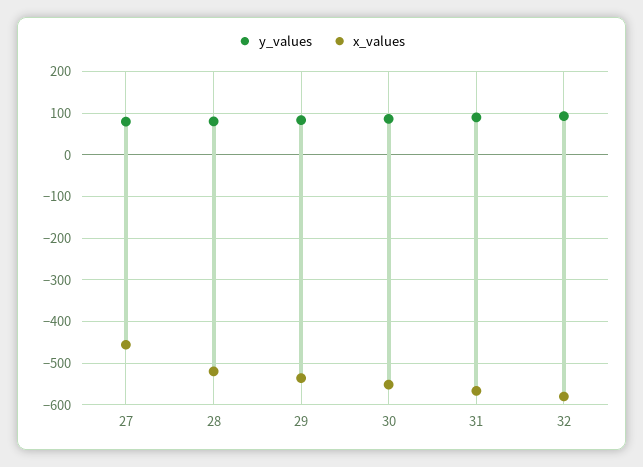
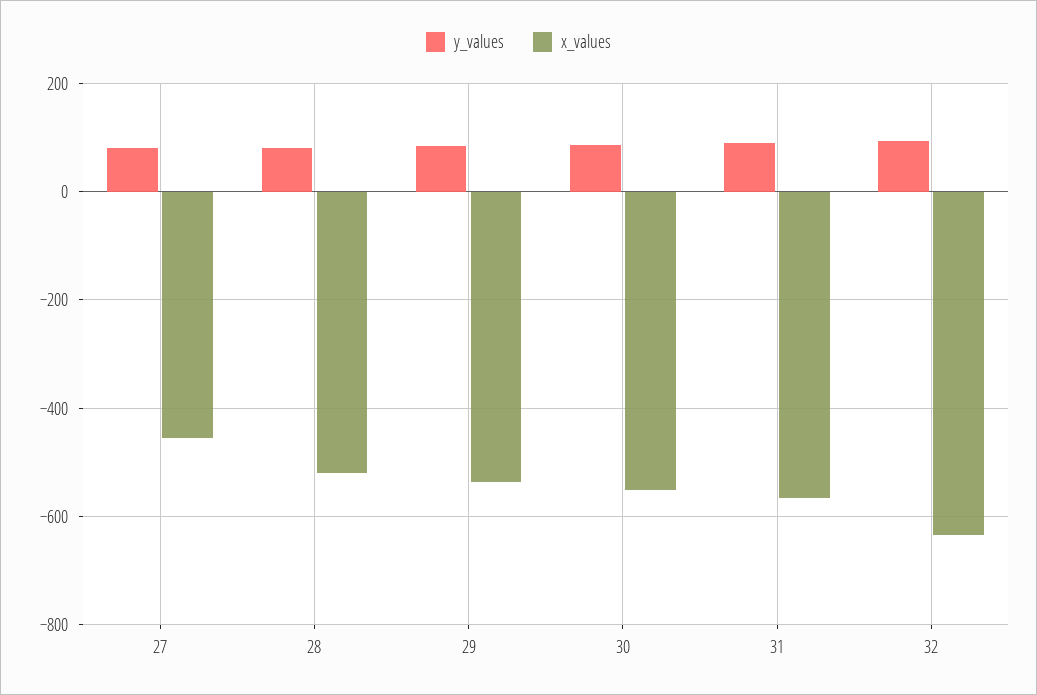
  {
    "y_values": {
      "27": 80,
      "28": 80,
      "29": 80,
      "30": 80,
      "31": 80,
      "32": 100
    },
    "x_values": {
      "27": -460,
      "28": -520,
      "29": -540,
      "30": -560,
      "31": -560,
-     "32": -580
+     "32": -640
    }
  }

